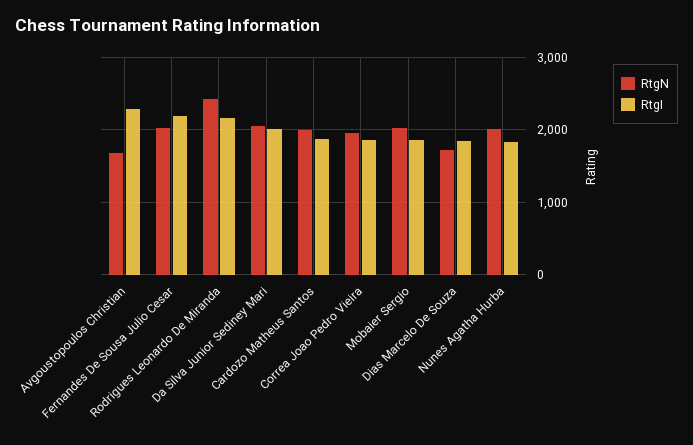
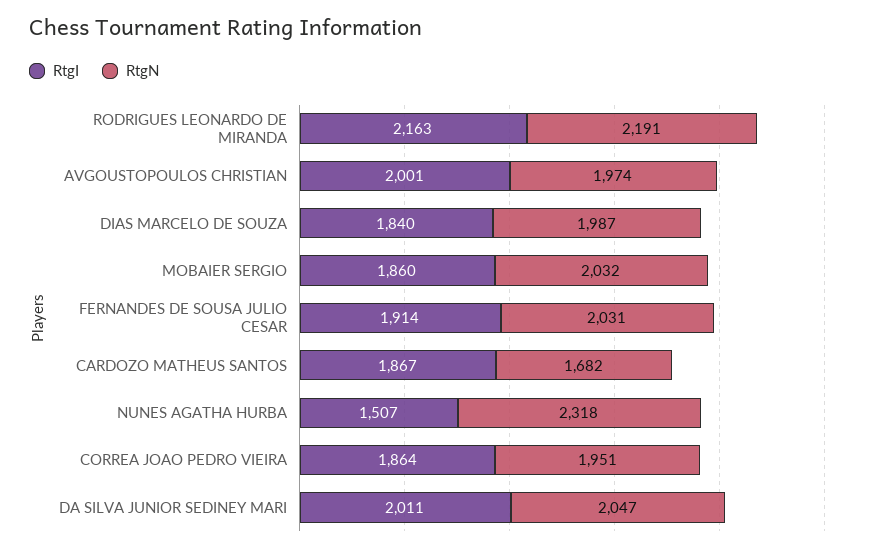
  {
    "RtgN": {
-     "Avgoustopoulos Christian": 1700,
+     "Avgoustopoulos Christian": 1974,
      "Fernandes De Sousa Julio Cesar": 2031,
-     "Rodrigues Leonardo De Miranda": 2400,
+     "Rodrigues Leonardo De Miranda": 2191,
      "Da Silva Junior Sediney Mari": 2047,
-     "Cardozo Matheus Santos": 2000,
+     "Cardozo Matheus Santos": 1682,
      "Correa Joao Pedro Vieira": 1951,
      "Mobaier Sergio": 2032,
-     "Dias Marcelo De Souza": 1700,
+     "Dias Marcelo De Souza": 1987,
-     "Nunes Agatha Hurba": 2000
+     "Nunes Agatha Hurba": 2318
    },
    "RtgI": {
-     "Avgoustopoulos Christian": 2300,
+     "Avgoustopoulos Christian": 2001,
-     "Fernandes De Sousa Julio Cesar": 2200,
+     "Fernandes De Sousa Julio Cesar": 1914,
      "Rodrigues Leonardo De Miranda": 2163,
      "Da Silva Junior Sediney Mari": 2011,
      "Cardozo Matheus Santos": 1867,
      "Correa Joao Pedro Vieira": 1864,
      "Mobaier Sergio": 1860,
      "Dias Marcelo De Souza": 1840,
-     "Nunes Agatha Hurba": 1800
+     "Nunes Agatha Hurba": 1507
    }
  }

